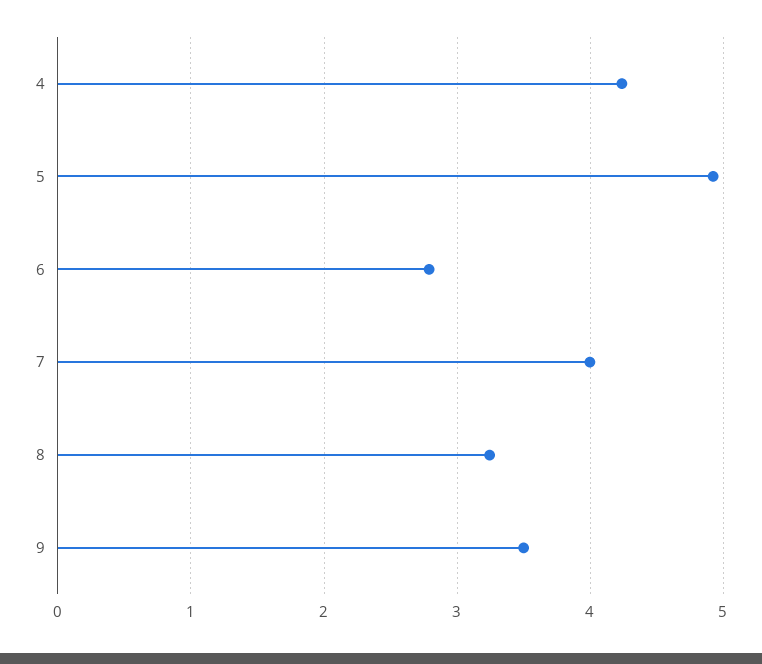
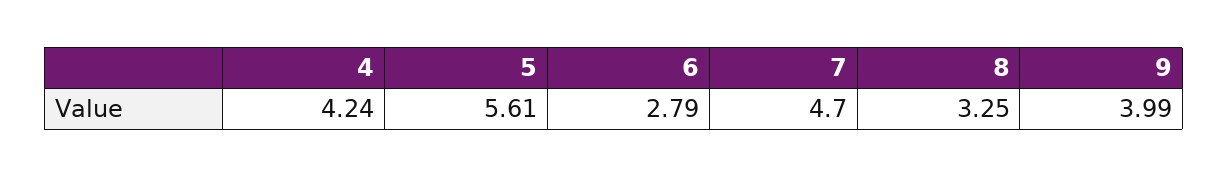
  {
    "4": 4.24,
-   "5": 4.9,
+   "5": 5.61,
    "6": 2.79,
-   "7": 4,
+   "7": 4.7,
    "8": 3.25,
-   "9": 3.5
+   "9": 3.99
  }

